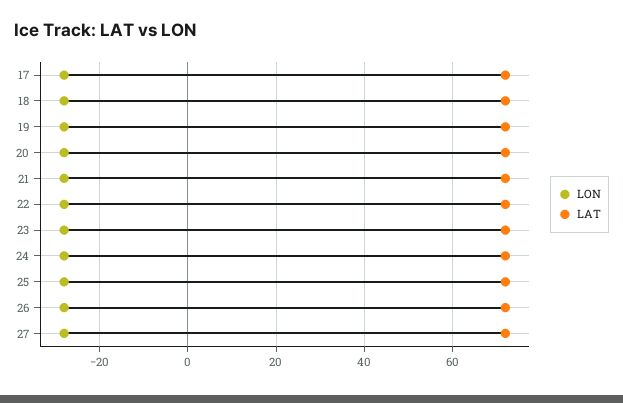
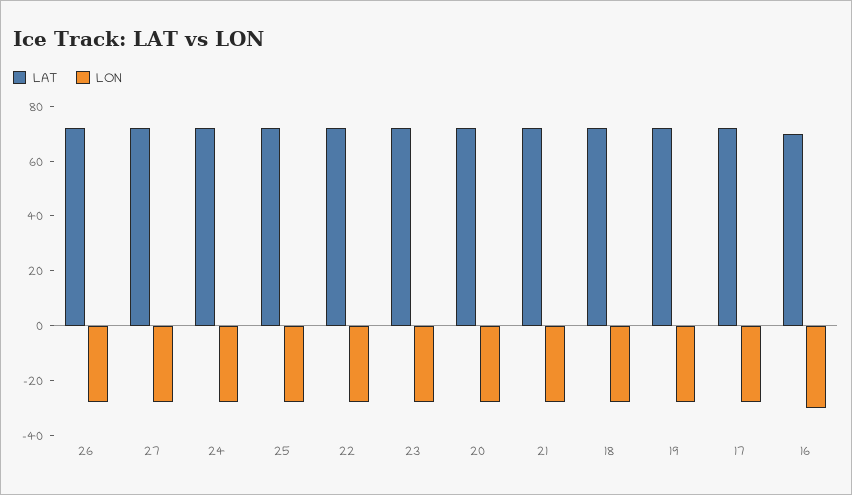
  {
    "LON": {
      "17": -28,
      "18": -28,
      "19": -28,
      "20": -28,
      "21": -28,
      "22": -28,
      "23": -28,
      "24": -28,
      "25": -28,
      "26": -28,
-     "27": -28
+     "27": -28,
+     "16": -30
    },
    "LAT": {
      "17": 72,
      "18": 72,
      "19": 72,
      "20": 72,
      "21": 72,
      "22": 72,
      "23": 72,
      "24": 72,
      "25": 72,
      "26": 72,
-     "27": 72
+     "27": 72,
+     "16": 70
    }
  }

